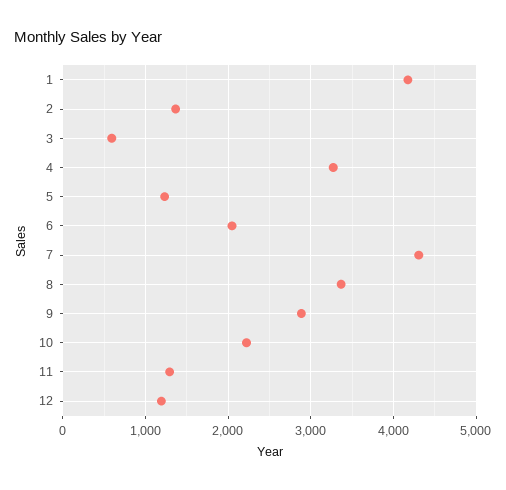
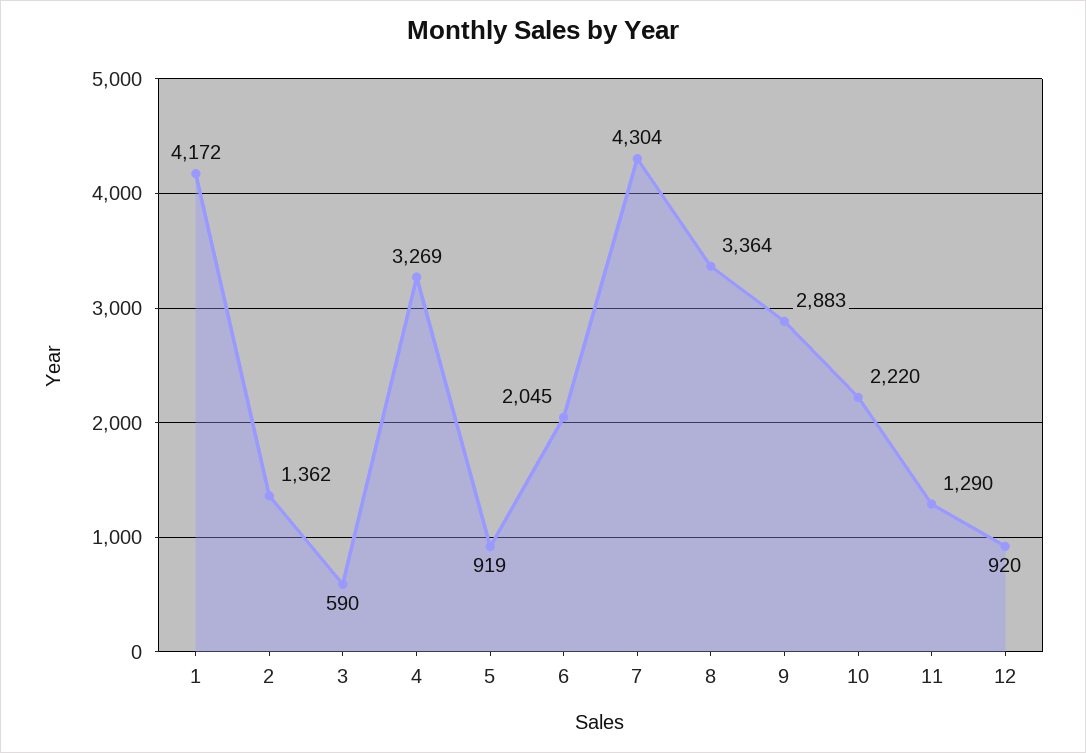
  {
    "1": 4172,
    "2": 1362,
    "3": 590,
    "4": 3269,
-   "5": 1200,
+   "5": 919,
    "6": 2045,
    "7": 4304,
    "8": 3364,
    "9": 2883,
    "10": 2220,
    "11": 1290,
-   "12": 1200
+   "12": 920
  }

